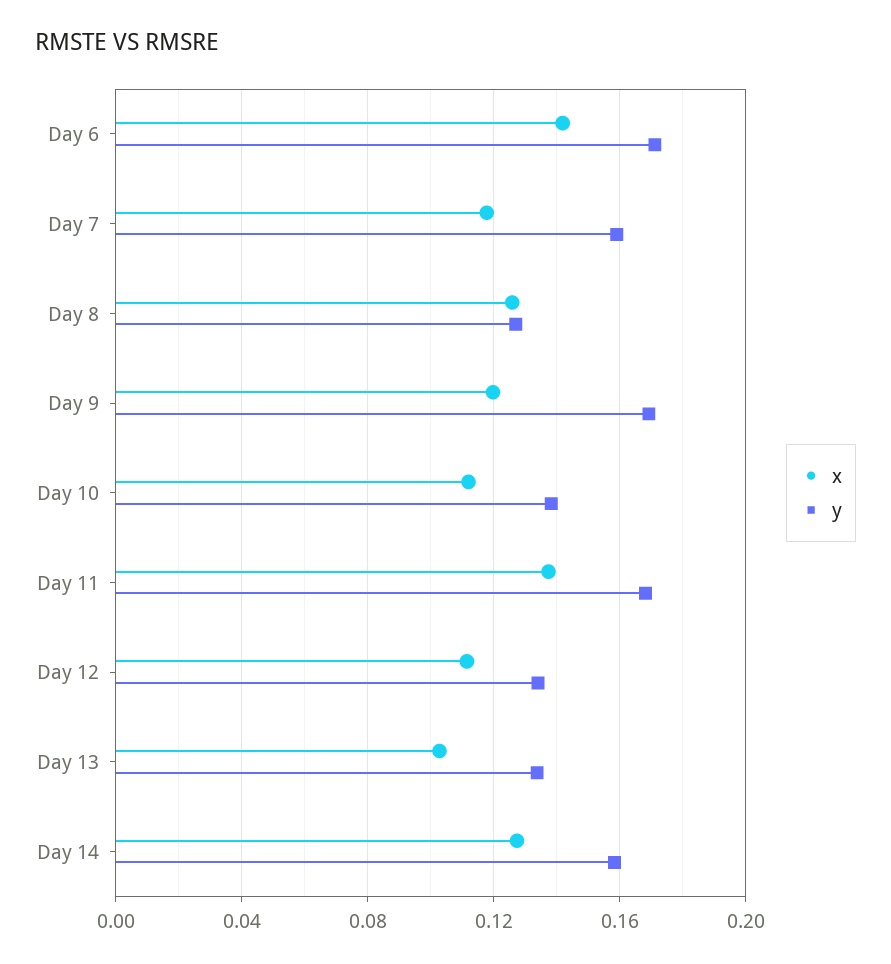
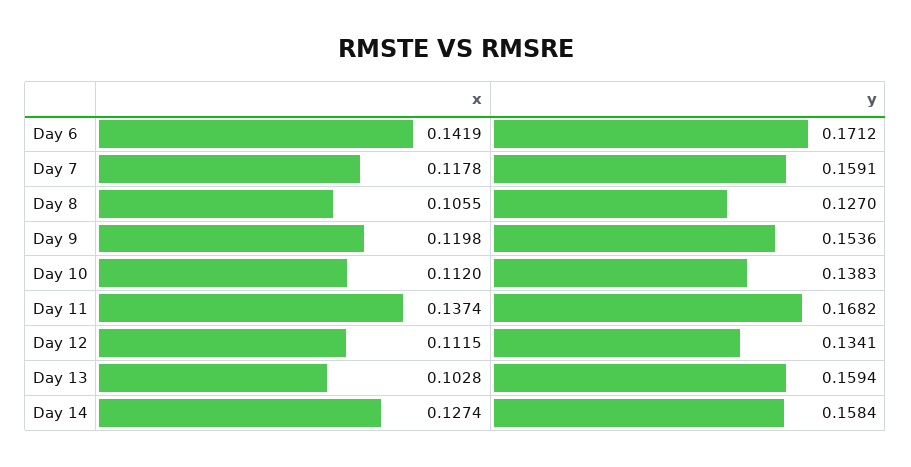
  {
    "x": {
      "Day 6": 0.1419,
      "Day 7": 0.1178,
-     "Day 8": 0.125,
+     "Day 8": 0.1055,
      "Day 9": 0.1198,
      "Day 10": 0.112,
      "Day 11": 0.1374,
      "Day 12": 0.1115,
      "Day 13": 0.1028,
      "Day 14": 0.1274
    },
    "y": {
      "Day 6": 0.1712,
      "Day 7": 0.1591,
      "Day 8": 0.127,
-     "Day 9": 0.17,
+     "Day 9": 0.1536,
      "Day 10": 0.1383,
      "Day 11": 0.1682,
      "Day 12": 0.1341,
-     "Day 13": 0.135,
+     "Day 13": 0.1594,
      "Day 14": 0.1584
    }
  }

